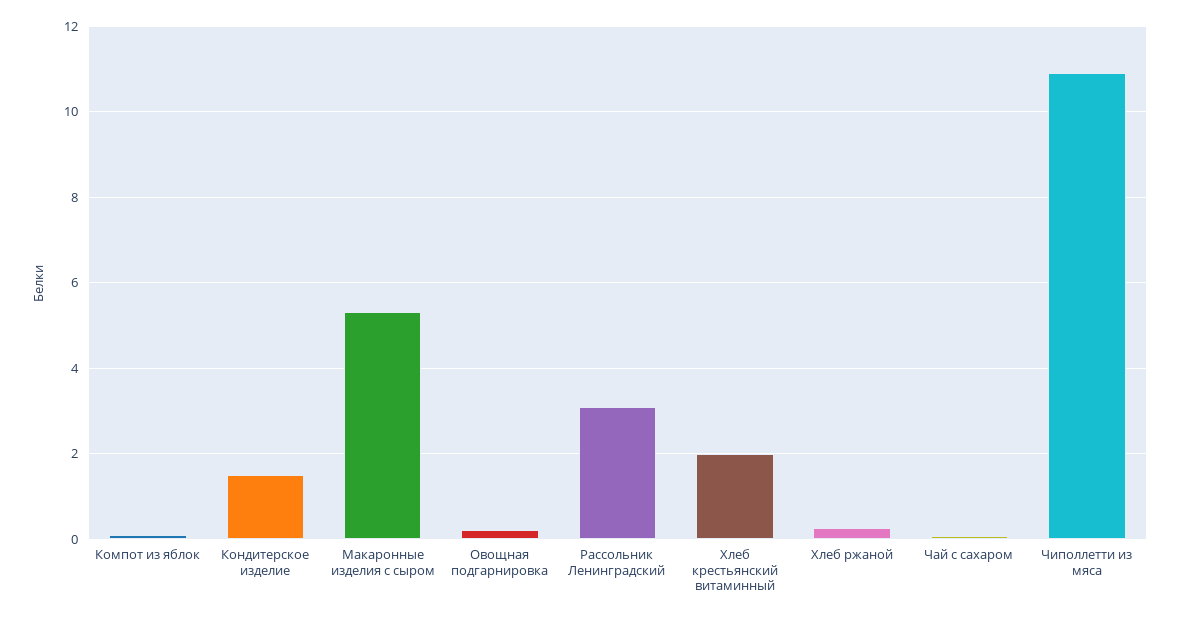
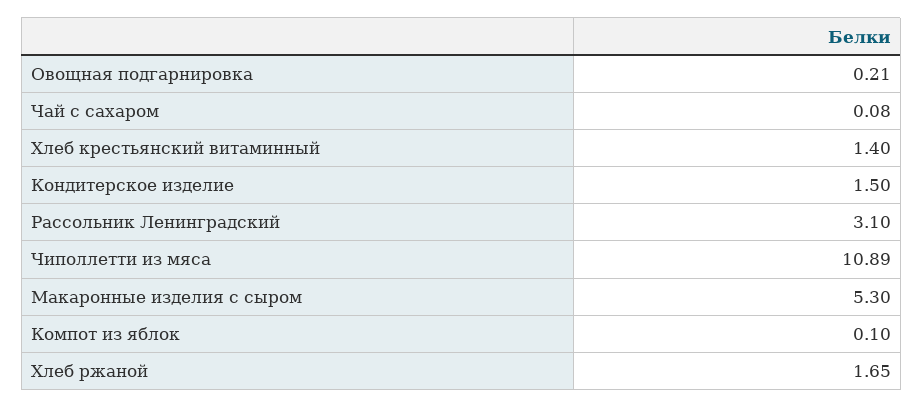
  {
    "Компот из яблок": 0.1,
    "Кондитерское изделие": 1.5,
    "Макаронные изделия с сыром": 5.3,
    "Овощная подгарнировка": 0.21,
    "Рассольник Ленинградский": 3.1,
-   "Хлеб крестьянский витаминный": 2,
+   "Хлеб крестьянский витаминный": 1.4,
-   "Хлеб ржаной": 0.2,
+   "Хлеб ржаной": 1.65,
    "Чай с сахаром": 0.08,
    "Чиполлетти из мяса": 10.89
  }

